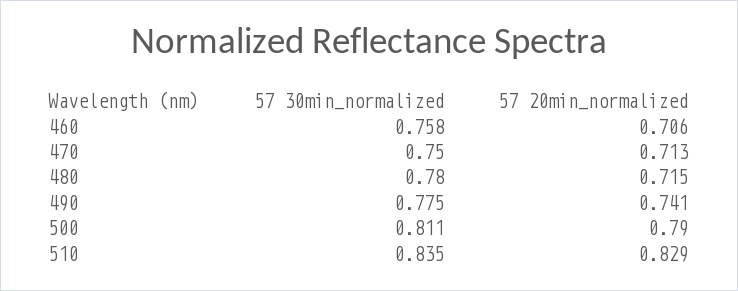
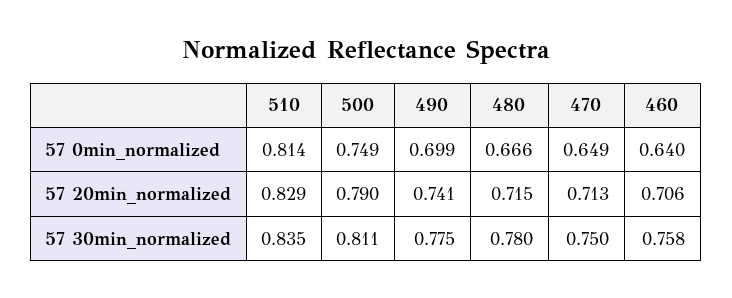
  {
    "57 30min_normalized": {
      "460": 0.758,
      "470": 0.75,
      "480": 0.78,
      "490": 0.775,
      "500": 0.811,
      "510": 0.835
    },
    "57 20min_normalized": {
      "460": 0.706,
      "470": 0.713,
      "480": 0.715,
      "490": 0.741,
      "500": 0.79,
      "510": 0.829
-   }
+   },
+   "57 0min_normalized": {
+     "510": 0.814,
+     "500": 0.749,
+     "490": 0.699,
+     "480": 0.666,
+     "470": 0.649,
+     "460": 0.64
+   }
  }

